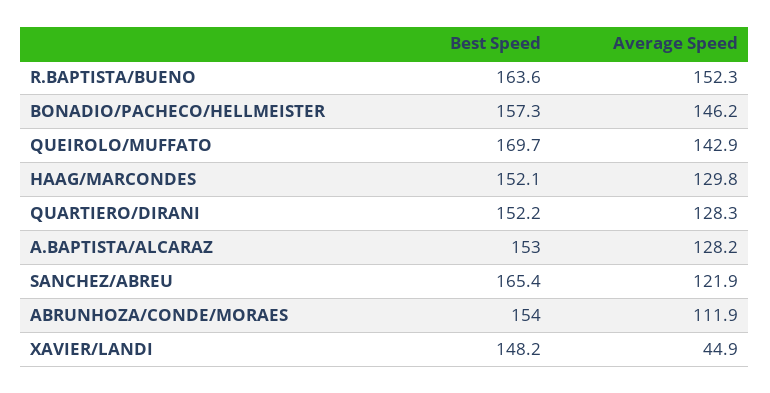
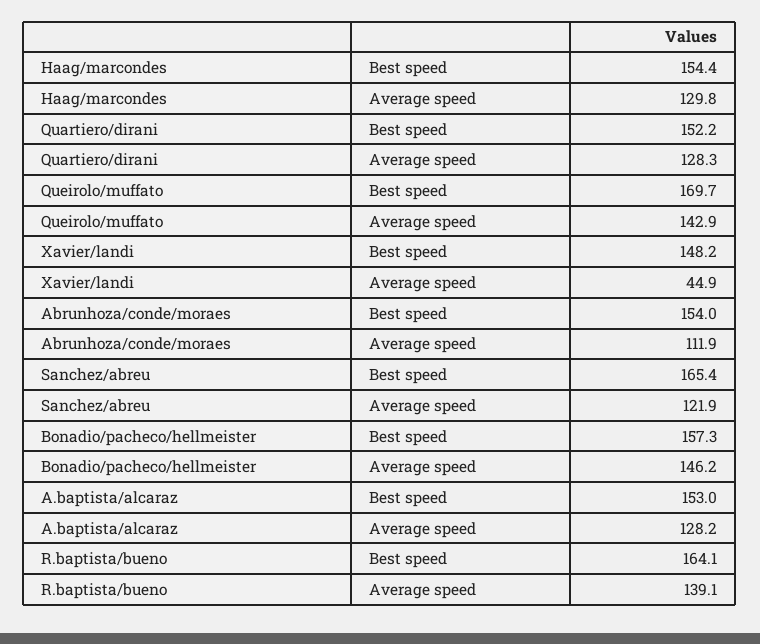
  {
    "Best Speed": {
-     "R.BAPTISTA/BUENO": 163.6,
+     "R.BAPTISTA/BUENO": 164.1,
      "BONADIO/PACHECO/HELLMEISTER": 157.3,
      "QUEIROLO/MUFFATO": 169.7,
-     "HAAG/MARCONDES": 152.1,
+     "HAAG/MARCONDES": 154.4,
      "QUARTIERO/DIRANI": 152.2,
      "A.BAPTISTA/ALCARAZ": 153,
      "SANCHEZ/ABREU": 165.4,
      "ABRUNHOZA/CONDE/MORAES": 154,
      "XAVIER/LANDI": 148.2
    },
    "Average Speed": {
-     "R.BAPTISTA/BUENO": 152.3,
+     "R.BAPTISTA/BUENO": 139.1,
      "BONADIO/PACHECO/HELLMEISTER": 146.2,
      "QUEIROLO/MUFFATO": 142.9,
      "HAAG/MARCONDES": 129.8,
      "QUARTIERO/DIRANI": 128.3,
      "A.BAPTISTA/ALCARAZ": 128.2,
      "SANCHEZ/ABREU": 121.9,
      "ABRUNHOZA/CONDE/MORAES": 111.9,
      "XAVIER/LANDI": 44.9
    }
  }

